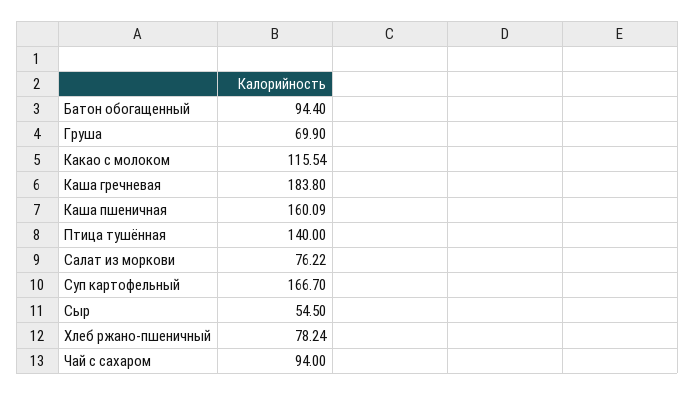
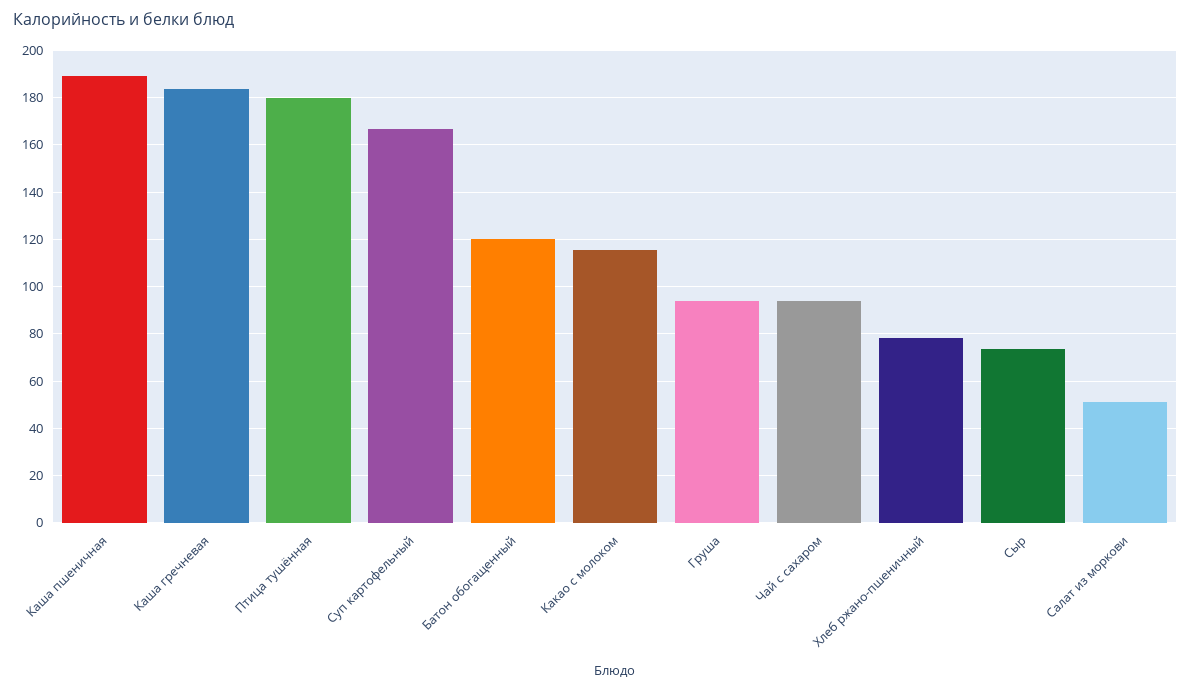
  {
-   "Батон обогащенный": 94.4,
+   "Батон обогащенный": 120,
-   "Груша": 69.9,
+   "Груша": 95,
    "Какао с молоком": 115.54,
    "Каша гречневая": 183.8,
-   "Каша пшеничная": 160.09,
+   "Каша пшеничная": 190,
-   "Птица тушённая": 140,
+   "Птица тушённая": 180,
-   "Салат из моркови": 76.22,
+   "Салат из моркови": 50,
    "Суп картофельный": 166.7,
-   "Сыр": 54.5,
+   "Сыр": 75,
    "Хлеб ржано-пшеничный": 78.24,
    "Чай с сахаром": 94
  }

